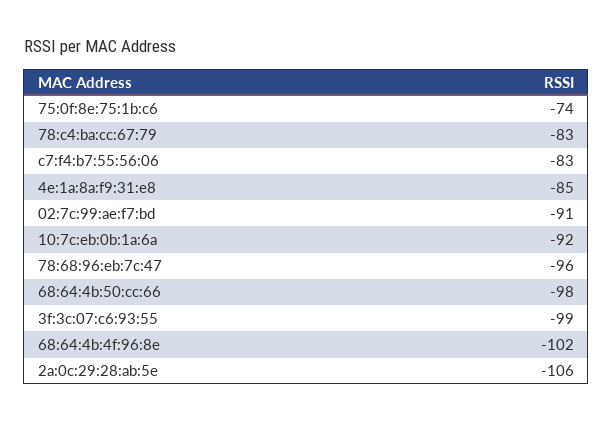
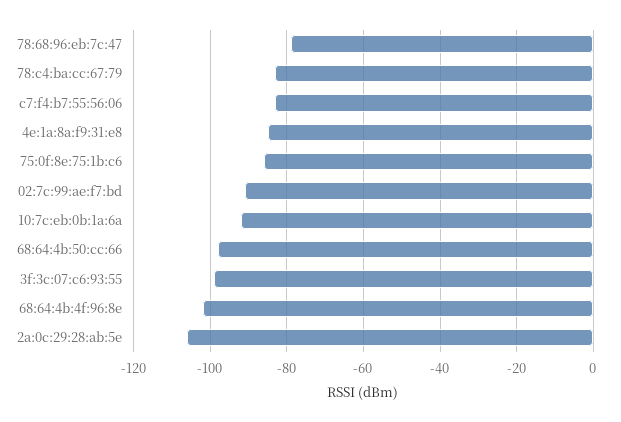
  {
-   "75:0f:8e:75:1b:c6": -74,
+   "75:0f:8e:75:1b:c6": -85,
    "78:c4:ba:cc:67:79": -83,
    "c7:f4:b7:55:56:06": -83,
    "4e:1a:8a:f9:31:e8": -85,
    "02:7c:99:ae:f7:bd": -91,
    "10:7c:eb:0b:1a:6a": -92,
-   "78:68:96:eb:7c:47": -96,
+   "78:68:96:eb:7c:47": -80,
    "68:64:4b:50:cc:66": -98,
    "3f:3c:07:c6:93:55": -99,
    "68:64:4b:4f:96:8e": -102,
    "2a:0c:29:28:ab:5e": -106
  }

